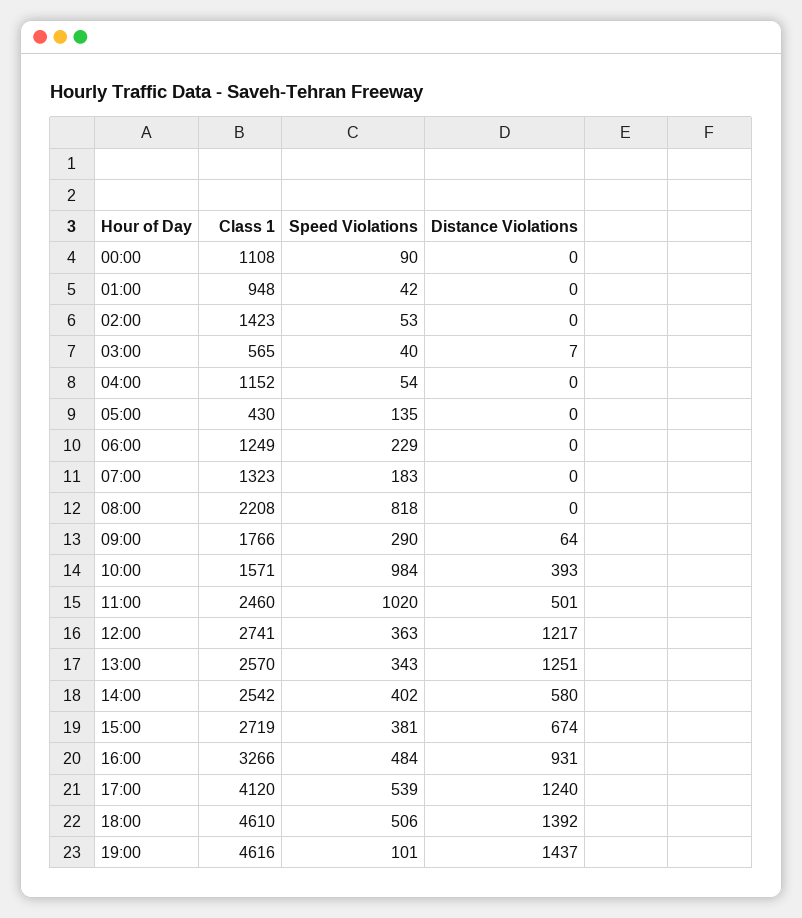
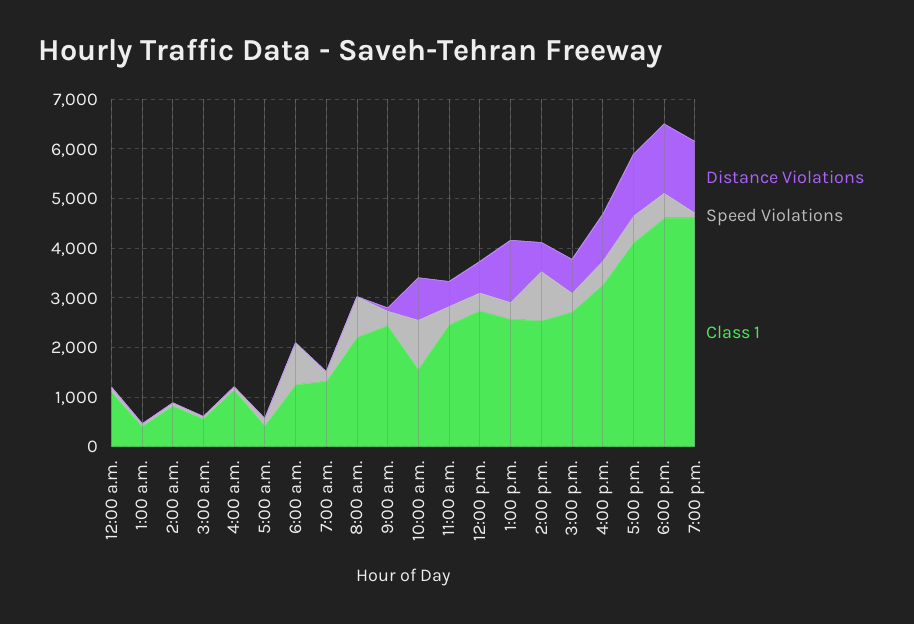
  {
    "Class 1": {
      "00:00": 1108,
-     "01:00": 948,
+     "01:00": 400,
-     "02:00": 1423,
+     "02:00": 800,
      "03:00": 565,
      "04:00": 1152,
      "05:00": 430,
      "06:00": 1249,
      "07:00": 1323,
      "08:00": 2208,
-     "09:00": 1766,
+     "09:00": 2400,
      "10:00": 1571,
      "11:00": 2460,
      "12:00": 2741,
      "13:00": 2570,
      "14:00": 2542,
      "15:00": 2719,
      "16:00": 3266,
      "17:00": 4120,
      "18:00": 4610,
      "19:00": 4616
    },
    "Speed Violations": {
      "00:00": 90,
      "01:00": 42,
      "02:00": 53,
      "03:00": 40,
      "04:00": 54,
      "05:00": 135,
-     "06:00": 229,
+     "06:00": 800,
      "07:00": 183,
      "08:00": 818,
      "09:00": 290,
      "10:00": 984,
-     "11:00": 1020,
+     "11:00": 400,
      "12:00": 363,
      "13:00": 343,
-     "14:00": 402,
+     "14:00": 1000,
      "15:00": 381,
      "16:00": 484,
      "17:00": 539,
      "18:00": 506,
      "19:00": 101
    },
    "Distance Violations": {
      "00:00": 0,
      "01:00": 0,
      "02:00": 0,
      "03:00": 7,
      "04:00": 0,
      "05:00": 0,
      "06:00": 0,
      "07:00": 0,
      "08:00": 0,
      "09:00": 64,
-     "10:00": 393,
+     "10:00": 800,
      "11:00": 501,
-     "12:00": 1217,
+     "12:00": 600,
      "13:00": 1251,
      "14:00": 580,
      "15:00": 674,
      "16:00": 931,
      "17:00": 1240,
      "18:00": 1392,
      "19:00": 1437
    }
  }

